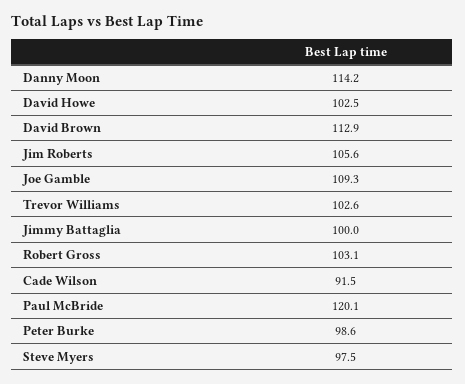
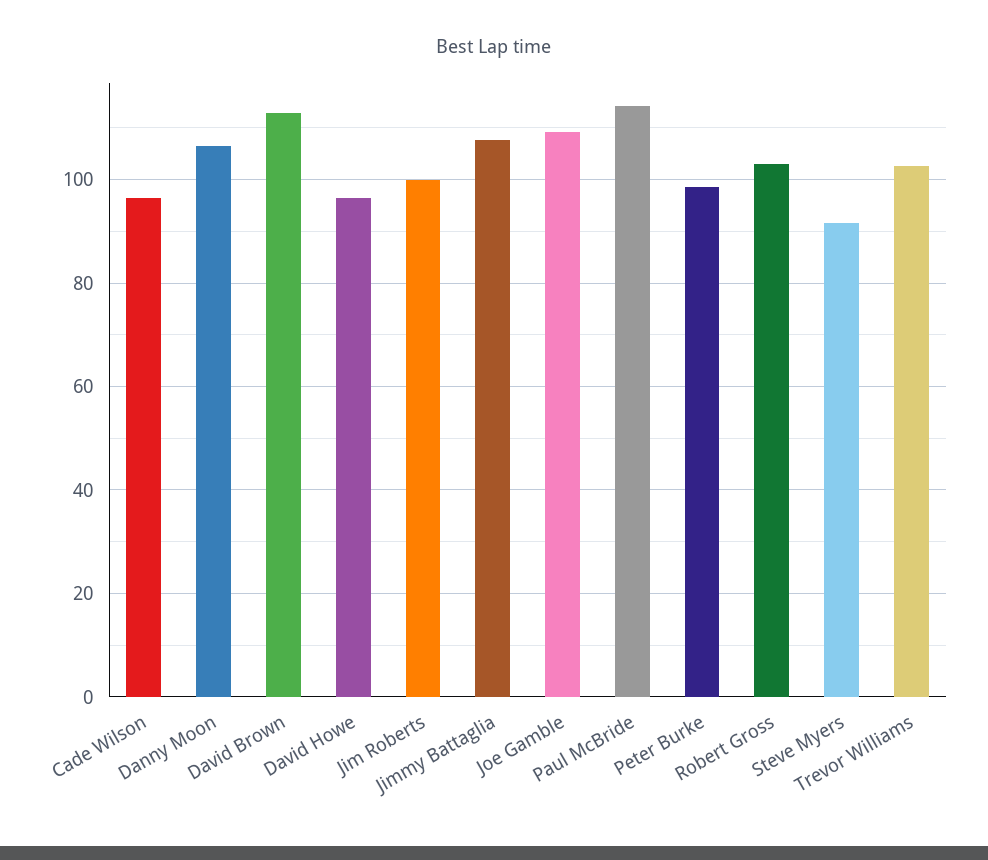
  {
-   "Danny Moon": 114.2,
+   "Danny Moon": 106,
-   "David Howe": 102.5,
+   "David Howe": 96,
    "David Brown": 112.9,
-   "Jim Roberts": 105.6,
+   "Jim Roberts": 100,
    "Joe Gamble": 109.3,
    "Trevor Williams": 102.6,
-   "Jimmy Battaglia": 100,
+   "Jimmy Battaglia": 108,
    "Robert Gross": 103.1,
-   "Cade Wilson": 91.5,
+   "Cade Wilson": 96,
-   "Paul McBride": 120.1,
+   "Paul McBride": 114,
    "Peter Burke": 98.6,
-   "Steve Myers": 97.5
+   "Steve Myers": 92
  }

